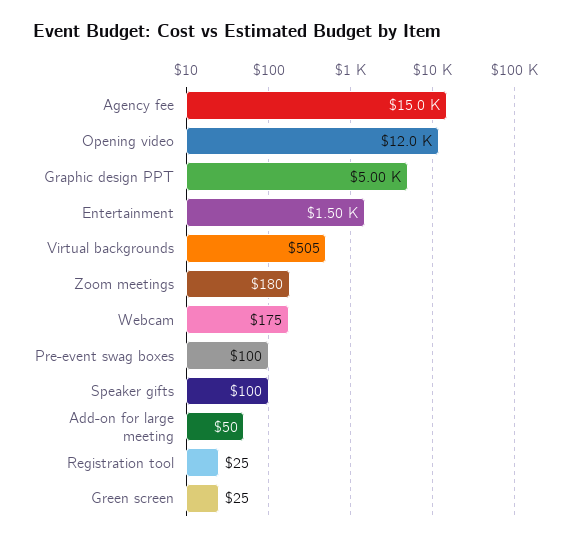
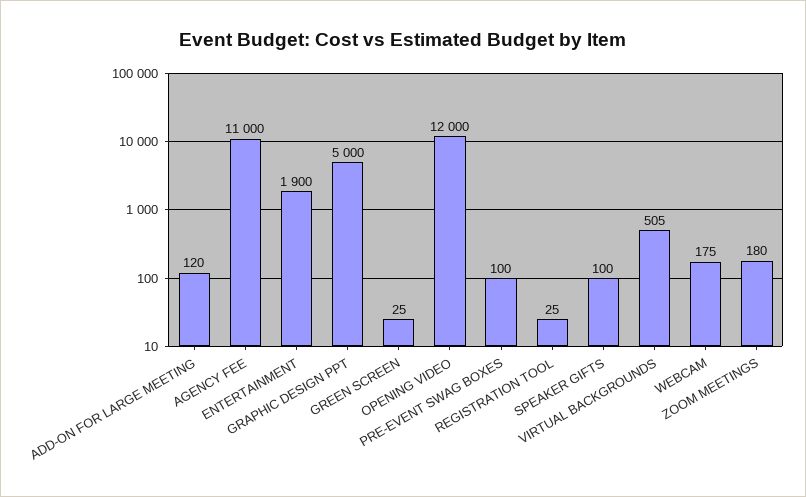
  {
-   "Agency fee": 15000,
+   "Agency fee": 11000,
    "Opening video": 12000,
    "Graphic design PPT": 5000,
-   "Entertainment": 1500,
+   "Entertainment": 1900,
    "Virtual backgrounds": 505,
    "Zoom meetings": 180,
    "Webcam": 175,
    "Pre-event swag boxes": 100,
    "Speaker gifts": 100,
-   "Add-on for large meeting": 50,
+   "Add-on for large meeting": 120,
    "Registration tool": 25,
    "Green screen": 25
  }

